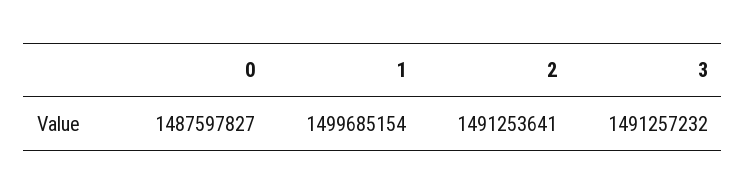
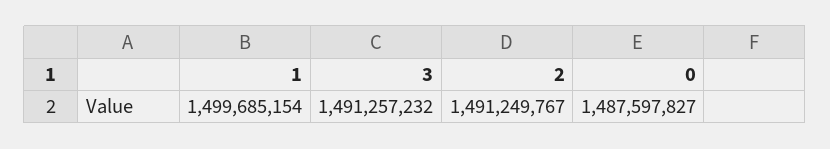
  {
    "0": 1487597827,
    "1": 1499685154,
-   "2": 1491253641,
+   "2": 1491249767,
    "3": 1491257232
  }

